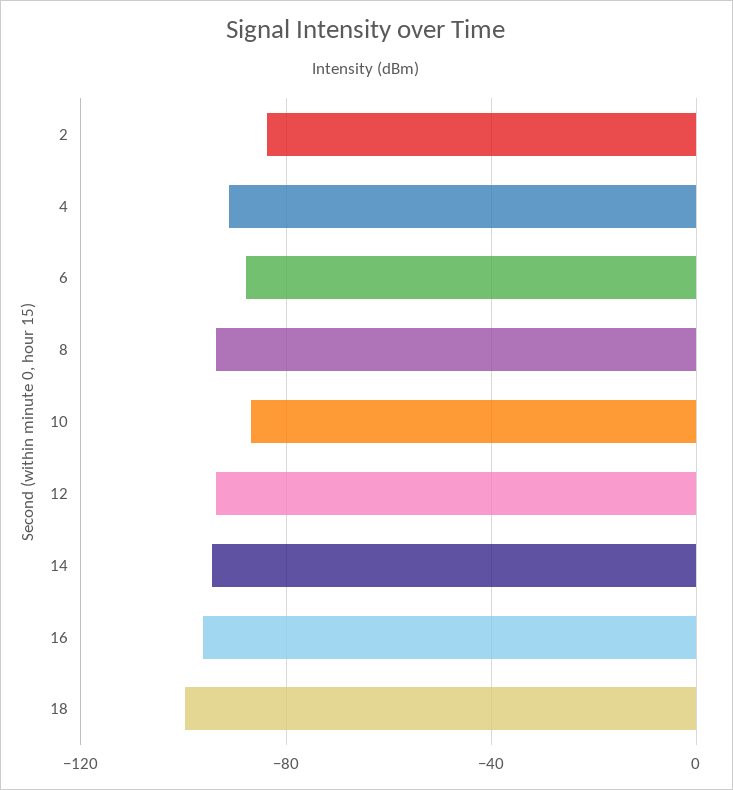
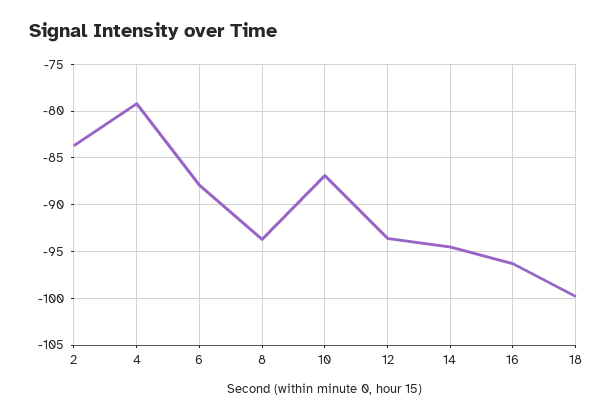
  {
    "2": -84,
-   "4": -90,
+   "4": -79,
    "6": -88,
    "8": -94,
    "10": -87,
    "12": -94,
    "14": -95,
    "16": -96,
    "18": -100
  }

